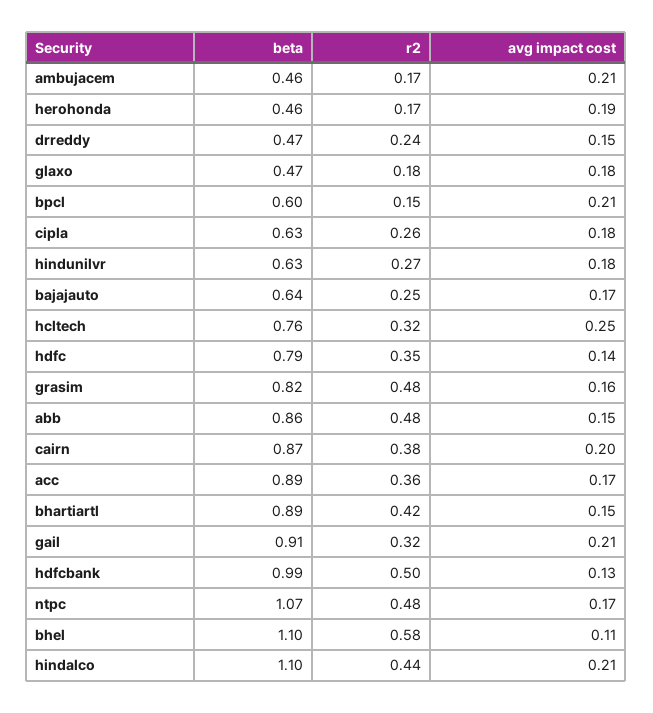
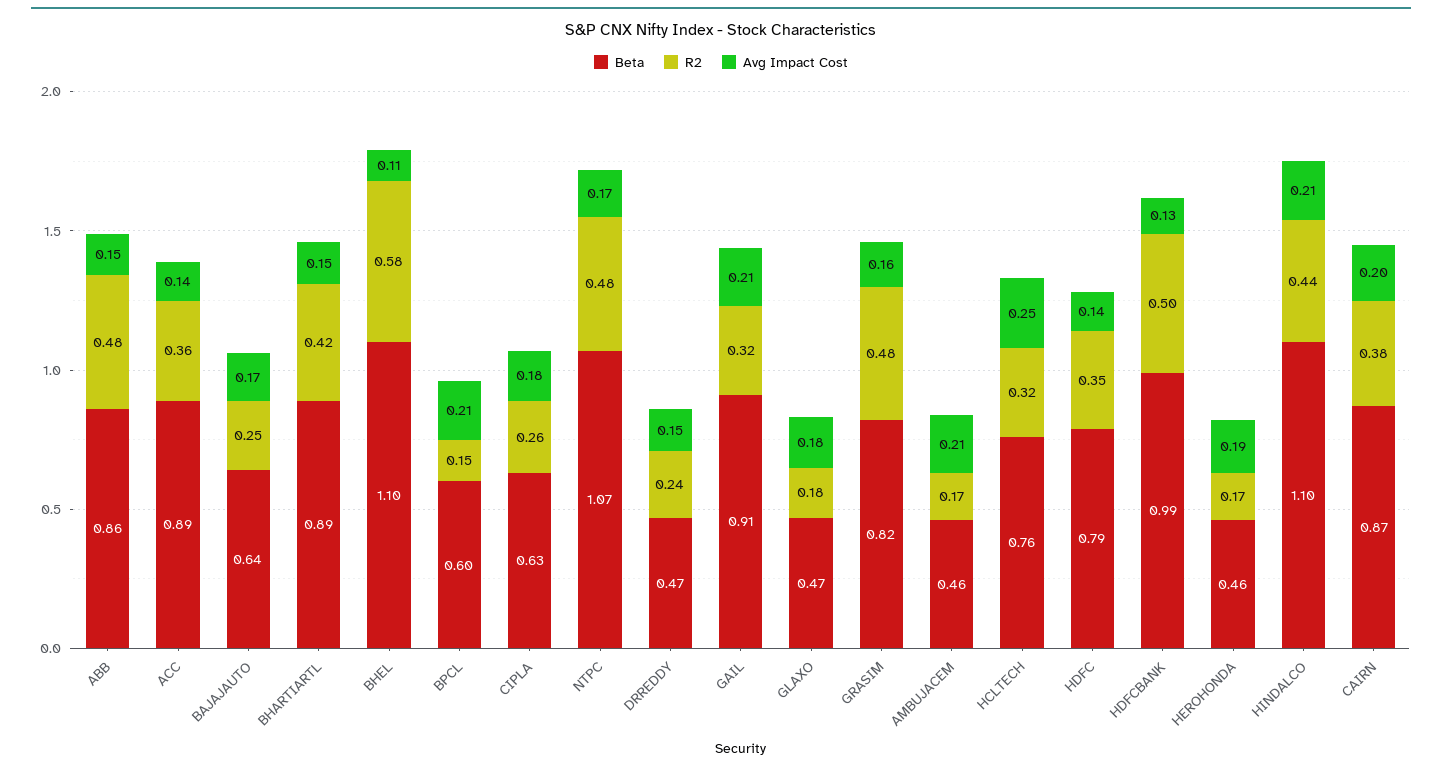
  {
    "beta": {
      "ambujacem": 0.46,
      "herohonda": 0.46,
      "drreddy": 0.47,
      "glaxo": 0.47,
      "bpcl": 0.6,
      "cipla": 0.63,
-     "hindunilvr": 0.63,
      "bajajauto": 0.64,
      "hcltech": 0.76,
      "hdfc": 0.79,
      "grasim": 0.82,
      "abb": 0.86,
      "cairn": 0.87,
      "acc": 0.89,
      "bhartiartl": 0.89,
      "gail": 0.91,
      "hdfcbank": 0.99,
      "ntpc": 1.07,
      "bhel": 1.1,
      "hindalco": 1.1
    },
    "r2": {
      "ambujacem": 0.17,
      "herohonda": 0.17,
      "drreddy": 0.24,
      "glaxo": 0.18,
      "bpcl": 0.15,
      "cipla": 0.26,
-     "hindunilvr": 0.27,
      "bajajauto": 0.25,
      "hcltech": 0.32,
      "hdfc": 0.35,
      "grasim": 0.48,
      "abb": 0.48,
      "cairn": 0.38,
      "acc": 0.36,
      "bhartiartl": 0.42,
      "gail": 0.32,
      "hdfcbank": 0.5,
      "ntpc": 0.48,
      "bhel": 0.58,
      "hindalco": 0.44
    },
    "avg impact cost": {
      "ambujacem": 0.21,
      "herohonda": 0.19,
      "drreddy": 0.15,
      "glaxo": 0.18,
      "bpcl": 0.21,
      "cipla": 0.18,
-     "hindunilvr": 0.18,
      "bajajauto": 0.17,
      "hcltech": 0.25,
      "hdfc": 0.14,
      "grasim": 0.16,
      "abb": 0.15,
      "cairn": 0.2,
-     "acc": 0.17,
+     "acc": 0.14,
      "bhartiartl": 0.15,
      "gail": 0.21,
      "hdfcbank": 0.13,
      "ntpc": 0.17,
      "bhel": 0.11,
      "hindalco": 0.21
    }
  }

